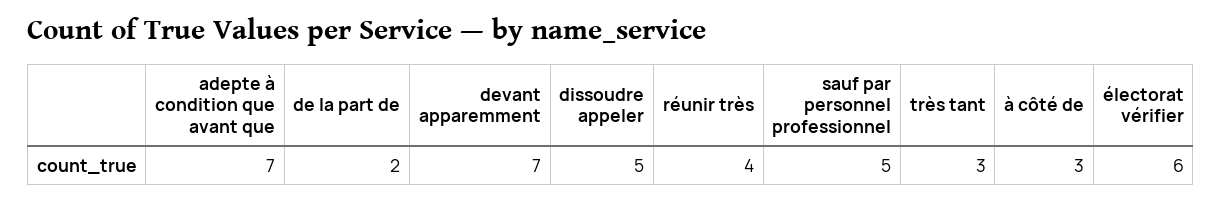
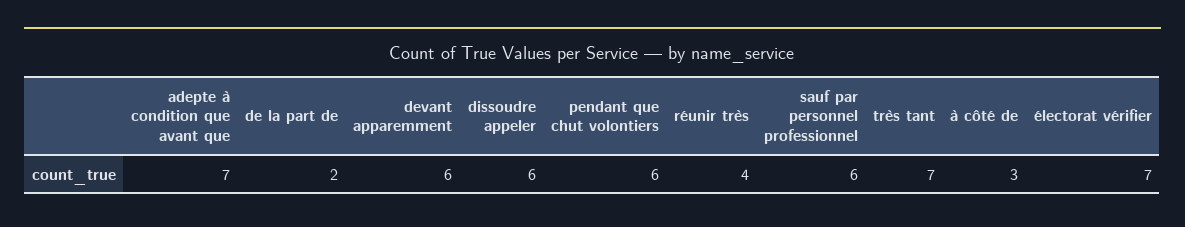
  {
    "adepte à condition que avant que": 7,
    "de la part de": 2,
-   "devant apparemment": 7,
+   "devant apparemment": 6,
-   "dissoudre appeler": 5,
+   "dissoudre appeler": 6,
    "réunir très": 4,
-   "sauf par personnel professionnel": 5,
+   "sauf par personnel professionnel": 6,
-   "très tant": 3,
+   "très tant": 7,
    "à côté de": 3,
-   "électorat vérifier": 6
+   "électorat vérifier": 7,
+   "pendant que chut volontiers": 6
  }

